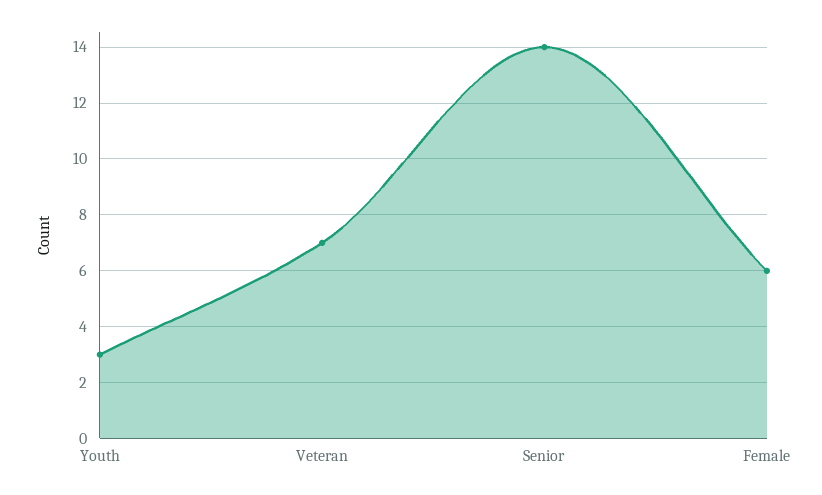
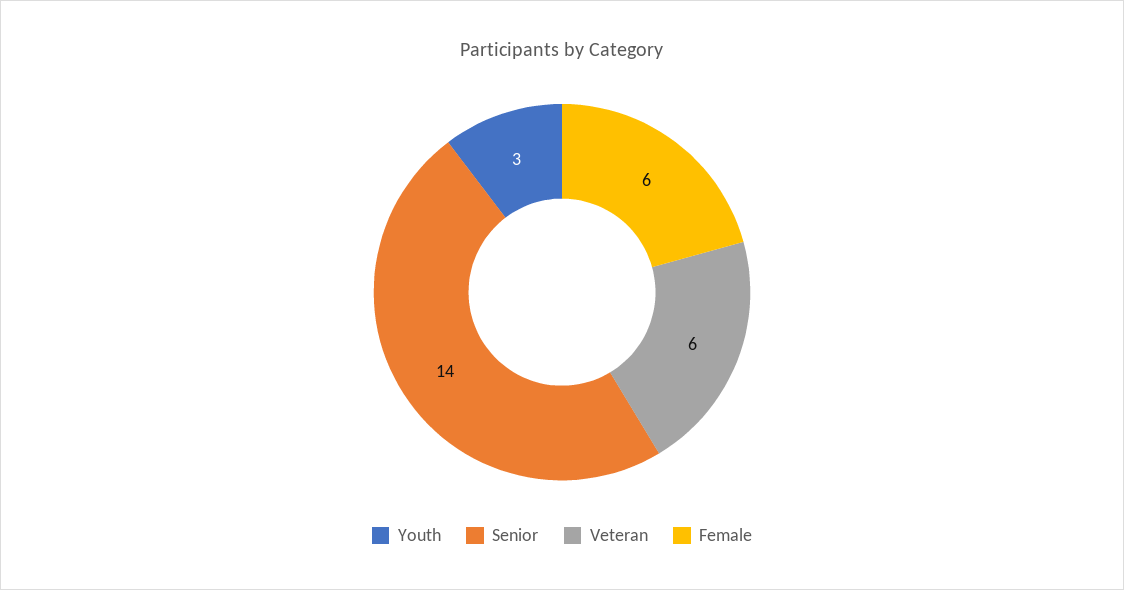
  {
    "Youth": 3,
-   "Veteran": 7,
+   "Veteran": 6,
    "Senior": 14,
    "Female": 6
  }

